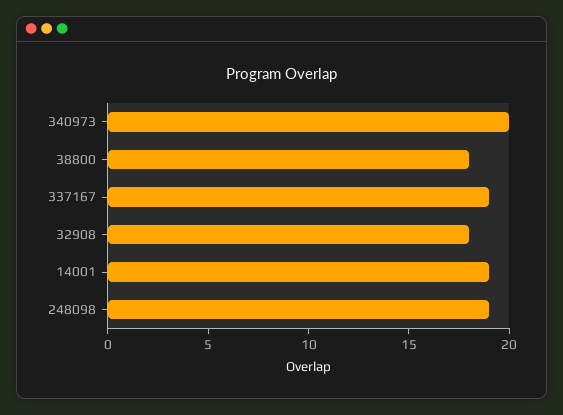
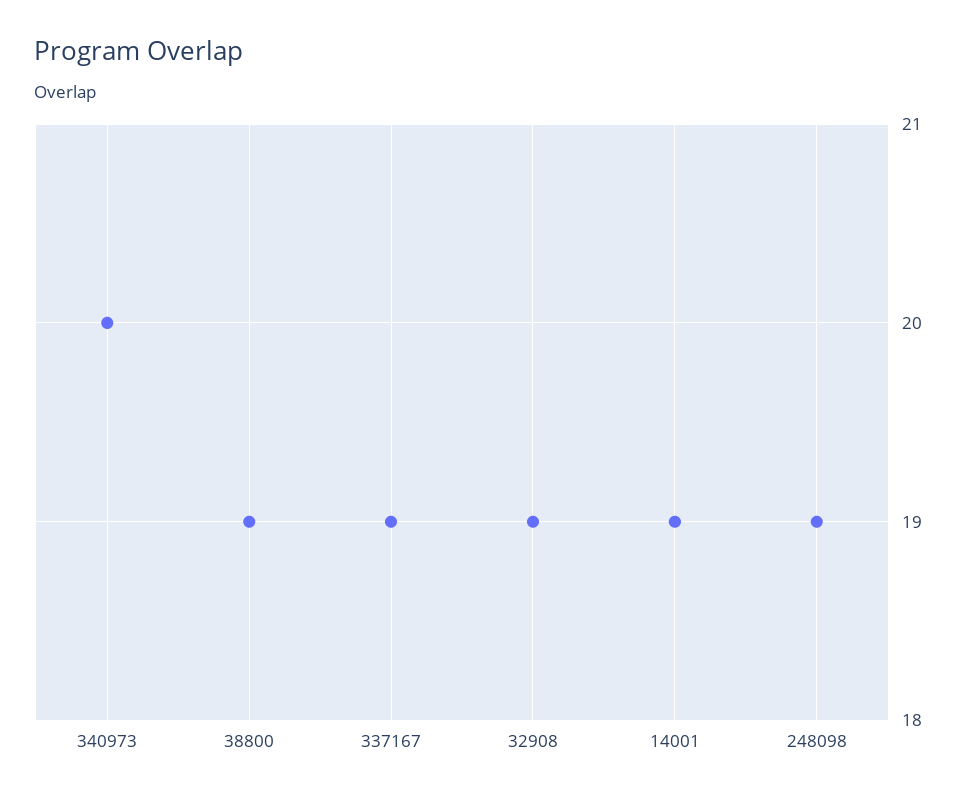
  {
    "340973": 20,
-   "38800": 18,
+   "38800": 19,
    "337167": 19,
-   "32908": 18,
+   "32908": 19,
    "14001": 19,
    "248098": 19
  }

